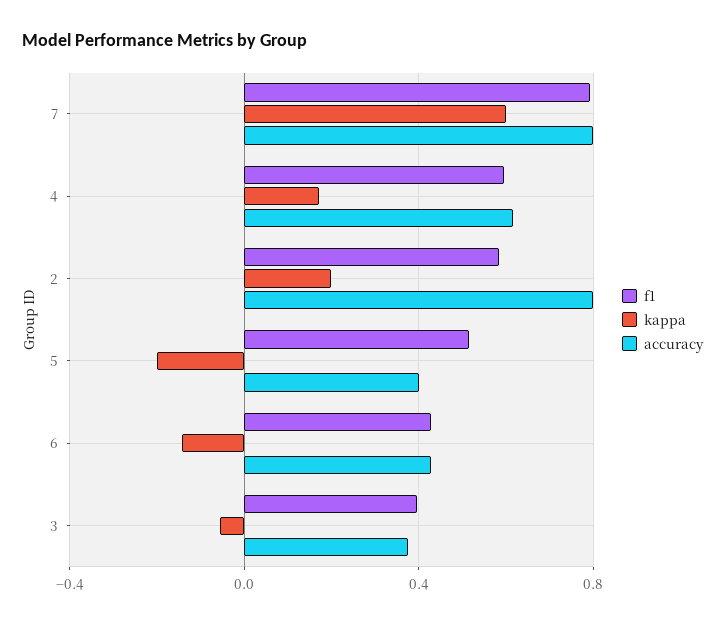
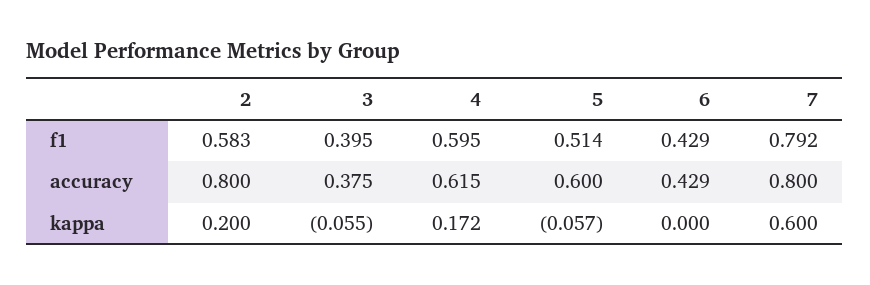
  {
    "f1": {
      "7": 0.792,
      "4": 0.595,
      "2": 0.583,
      "5": 0.514,
      "6": 0.429,
      "3": 0.395
    },
    "kappa": {
      "7": 0.6,
      "4": 0.172,
      "2": 0.2,
-     "5": -0.2,
+     "5": -0.057,
-     "6": -0.15,
+     "6": 0,
      "3": -0.055
    },
    "accuracy": {
      "7": 0.8,
      "4": 0.615,
      "2": 0.8,
-     "5": 0.4,
+     "5": 0.6,
      "6": 0.429,
      "3": 0.375
    }
  }

